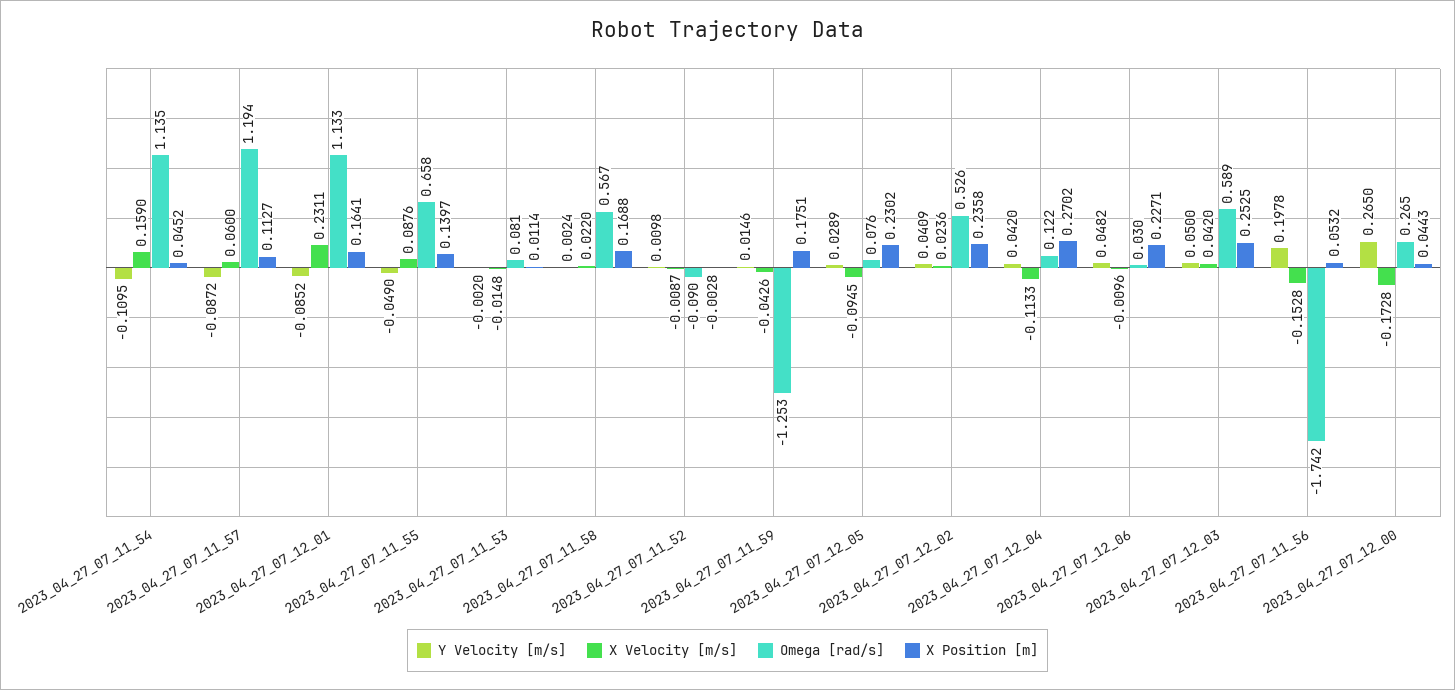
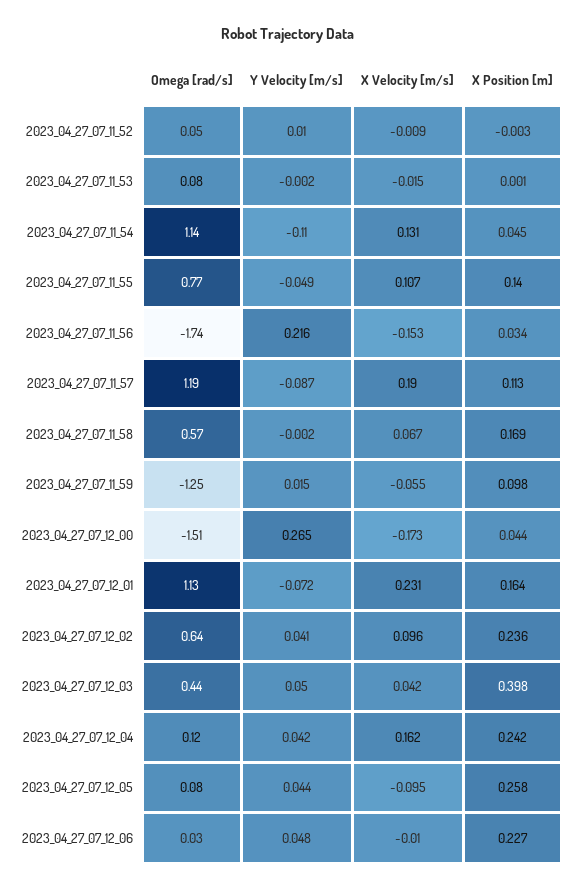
  {
    "Y Velocity [m/s]": {
      "2023_04_27_07_11_54": -0.1095,
      "2023_04_27_07_11_57": -0.0872,
-     "2023_04_27_07_12_01": -0.0852,
+     "2023_04_27_07_12_01": -0.072,
      "2023_04_27_07_11_55": -0.049,
      "2023_04_27_07_11_53": -0.002,
-     "2023_04_27_07_11_58": 0.0024,
+     "2023_04_27_07_11_58": -0.002,
      "2023_04_27_07_11_52": 0.0098,
      "2023_04_27_07_11_59": 0.0146,
-     "2023_04_27_07_12_05": 0.0289,
+     "2023_04_27_07_12_05": 0.044,
      "2023_04_27_07_12_02": 0.0409,
      "2023_04_27_07_12_04": 0.042,
      "2023_04_27_07_12_06": 0.0482,
      "2023_04_27_07_12_03": 0.05,
-     "2023_04_27_07_11_56": 0.1978,
+     "2023_04_27_07_11_56": 0.216,
      "2023_04_27_07_12_00": 0.265
    },
    "X Velocity [m/s]": {
-     "2023_04_27_07_11_54": 0.159,
+     "2023_04_27_07_11_54": 0.131,
-     "2023_04_27_07_11_57": 0.06,
+     "2023_04_27_07_11_57": 0.19,
      "2023_04_27_07_12_01": 0.2311,
-     "2023_04_27_07_11_55": 0.0876,
+     "2023_04_27_07_11_55": 0.107,
      "2023_04_27_07_11_53": -0.0148,
-     "2023_04_27_07_11_58": 0.022,
+     "2023_04_27_07_11_58": 0.067,
      "2023_04_27_07_11_52": -0.0087,
-     "2023_04_27_07_11_59": -0.0426,
+     "2023_04_27_07_11_59": -0.055,
      "2023_04_27_07_12_05": -0.0945,
-     "2023_04_27_07_12_02": 0.0236,
+     "2023_04_27_07_12_02": 0.096,
-     "2023_04_27_07_12_04": -0.1133,
+     "2023_04_27_07_12_04": 0.162,
      "2023_04_27_07_12_06": -0.0096,
      "2023_04_27_07_12_03": 0.042,
      "2023_04_27_07_11_56": -0.1528,
      "2023_04_27_07_12_00": -0.1728
    },
    "Omega [rad/s]": {
      "2023_04_27_07_11_54": 1.135,
      "2023_04_27_07_11_57": 1.194,
      "2023_04_27_07_12_01": 1.133,
-     "2023_04_27_07_11_55": 0.658,
+     "2023_04_27_07_11_55": 0.77,
      "2023_04_27_07_11_53": 0.081,
      "2023_04_27_07_11_58": 0.567,
-     "2023_04_27_07_11_52": -0.09,
+     "2023_04_27_07_11_52": 0.05,
      "2023_04_27_07_11_59": -1.253,
      "2023_04_27_07_12_05": 0.076,
-     "2023_04_27_07_12_02": 0.526,
+     "2023_04_27_07_12_02": 0.64,
      "2023_04_27_07_12_04": 0.122,
      "2023_04_27_07_12_06": 0.03,
-     "2023_04_27_07_12_03": 0.589,
+     "2023_04_27_07_12_03": 0.44,
      "2023_04_27_07_11_56": -1.742,
-     "2023_04_27_07_12_00": 0.265
+     "2023_04_27_07_12_00": -1.51
    },
    "X Position [m]": {
      "2023_04_27_07_11_54": 0.0452,
      "2023_04_27_07_11_57": 0.1127,
      "2023_04_27_07_12_01": 0.1641,
      "2023_04_27_07_11_55": 0.1397,
-     "2023_04_27_07_11_53": 0.0114,
+     "2023_04_27_07_11_53": 0.001,
      "2023_04_27_07_11_58": 0.1688,
      "2023_04_27_07_11_52": -0.0028,
-     "2023_04_27_07_11_59": 0.1751,
+     "2023_04_27_07_11_59": 0.098,
-     "2023_04_27_07_12_05": 0.2302,
+     "2023_04_27_07_12_05": 0.258,
      "2023_04_27_07_12_02": 0.2358,
-     "2023_04_27_07_12_04": 0.2702,
+     "2023_04_27_07_12_04": 0.242,
      "2023_04_27_07_12_06": 0.2271,
-     "2023_04_27_07_12_03": 0.2525,
+     "2023_04_27_07_12_03": 0.398,
-     "2023_04_27_07_11_56": 0.0532,
+     "2023_04_27_07_11_56": 0.034,
      "2023_04_27_07_12_00": 0.0443
    }
  }

